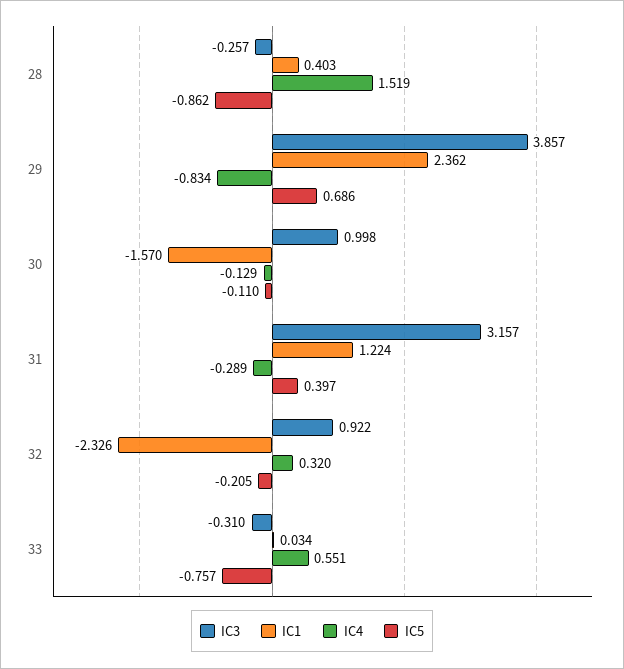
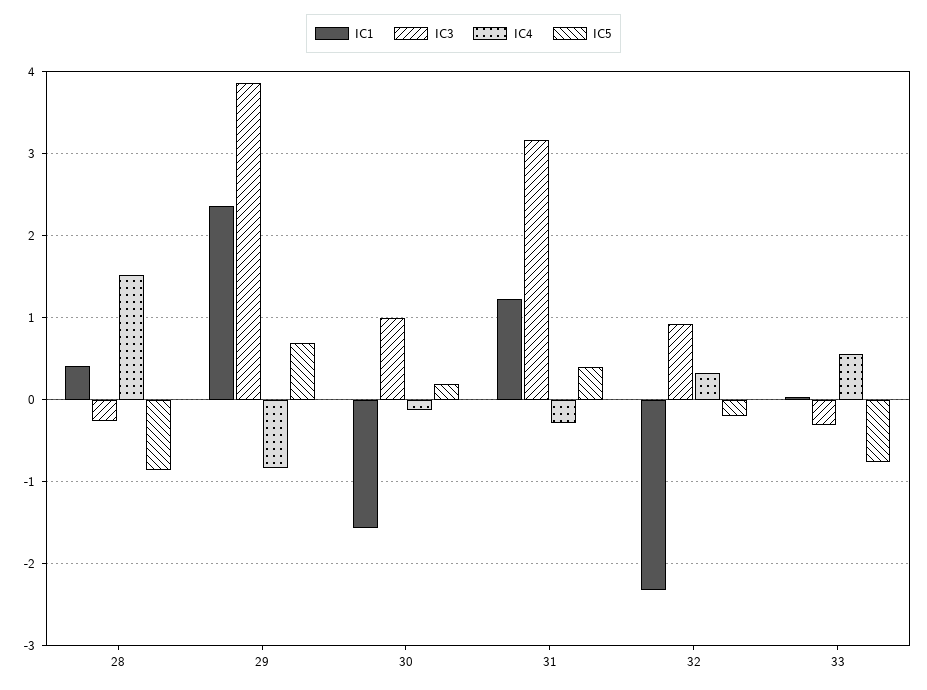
  {
    "IC3": {
      "28": -0.257,
      "29": 3.857,
      "30": 0.998,
      "31": 3.157,
      "32": 0.922,
      "33": -0.31
    },
    "IC1": {
      "28": 0.403,
      "29": 2.362,
      "30": -1.57,
      "31": 1.224,
      "32": -2.326,
      "33": 0.034
    },
    "IC4": {
      "28": 1.519,
      "29": -0.834,
      "30": -0.129,
      "31": -0.289,
      "32": 0.32,
      "33": 0.551
    },
    "IC5": {
      "28": -0.862,
      "29": 0.686,
-     "30": -0.11,
+     "30": 0.2,
      "31": 0.397,
      "32": -0.205,
      "33": -0.757
    }
  }

